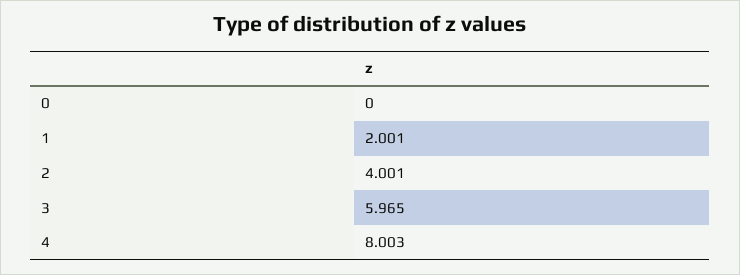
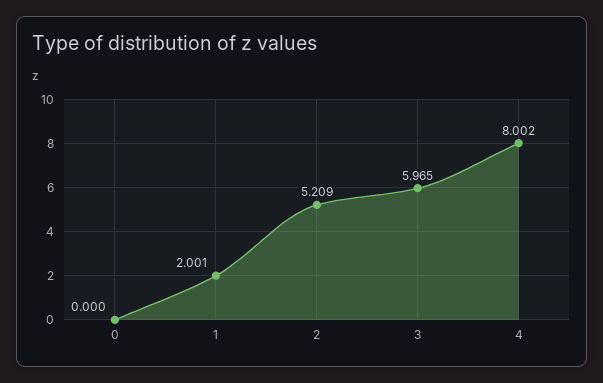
  {
    "0": 0,
    "1": 2.001,
-   "2": 4.001,
+   "2": 5.209,
    "3": 5.965,
-   "4": 8.003
+   "4": 8.002
  }

